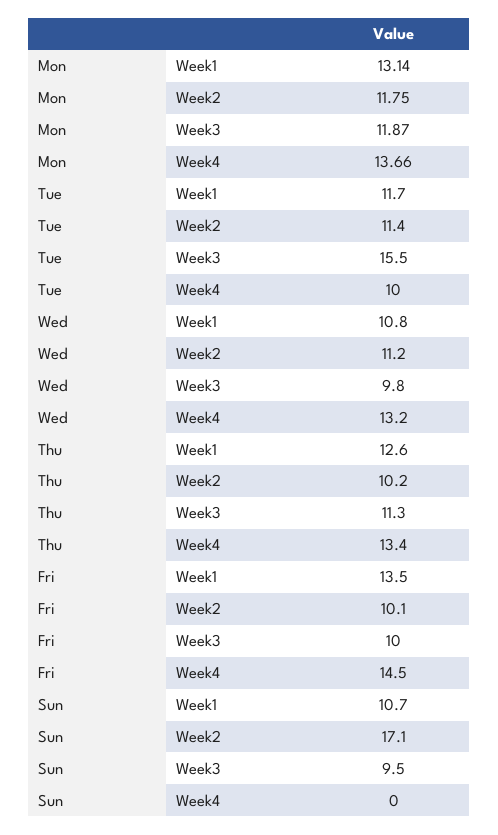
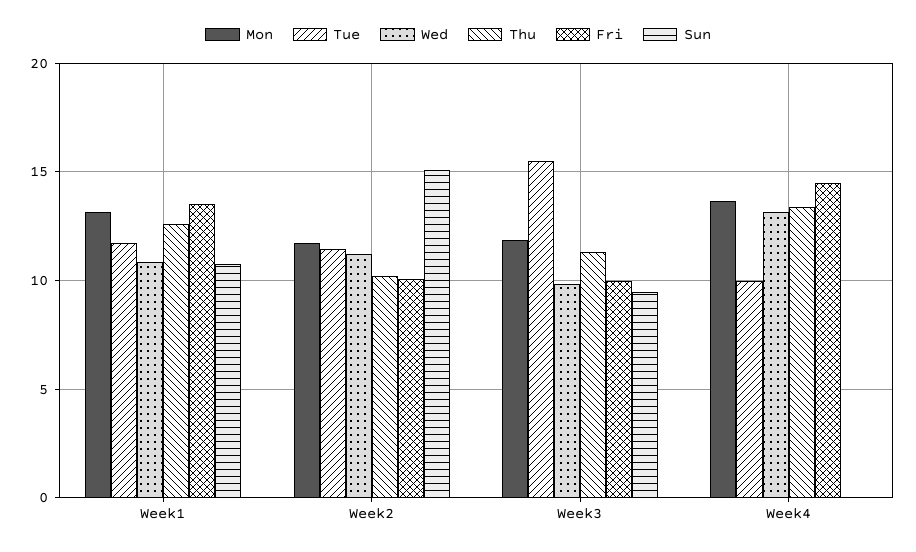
  {
    "Mon": {
      "Week1": 13.14,
      "Week2": 11.75,
      "Week3": 11.87,
      "Week4": 13.66
    },
    "Tue": {
      "Week1": 11.7,
      "Week2": 11.4,
      "Week3": 15.5,
      "Week4": 10
    },
    "Wed": {
      "Week1": 10.8,
      "Week2": 11.2,
      "Week3": 9.8,
      "Week4": 13.2
    },
    "Thu": {
      "Week1": 12.6,
      "Week2": 10.2,
      "Week3": 11.3,
      "Week4": 13.4
    },
    "Fri": {
      "Week1": 13.5,
      "Week2": 10.1,
      "Week3": 10,
      "Week4": 14.5
    },
    "Sun": {
      "Week1": 10.7,
-     "Week2": 17.1,
+     "Week2": 15,
      "Week3": 9.5,
      "Week4": 0
    }
  }

